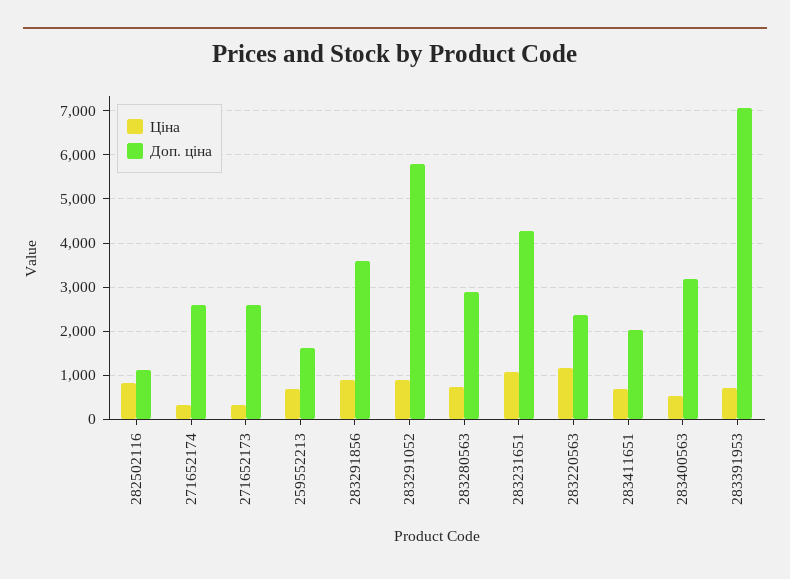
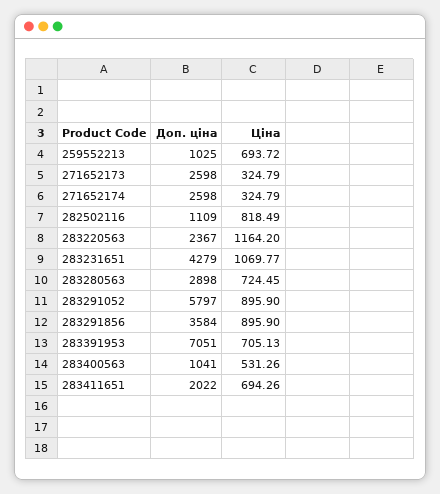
  {
    "Ціна": {
      "282502116": 818.49,
      "271652174": 324.79,
      "271652173": 324.79,
      "259552213": 693.72,
      "283291856": 895.9,
      "283291052": 895.9,
      "283280563": 724.45,
      "283231651": 1069.77,
      "283220563": 1164.2,
      "283411651": 694.26,
      "283400563": 531.26,
      "283391953": 705.13
    },
    "Доп. ціна": {
      "282502116": 1109,
      "271652174": 2598,
      "271652173": 2598,
-     "259552213": 1600,
+     "259552213": 1025,
      "283291856": 3584,
      "283291052": 5797,
      "283280563": 2898,
      "283231651": 4279,
      "283220563": 2367,
      "283411651": 2022,
-     "283400563": 3200,
+     "283400563": 1041,
      "283391953": 7051
    }
  }

